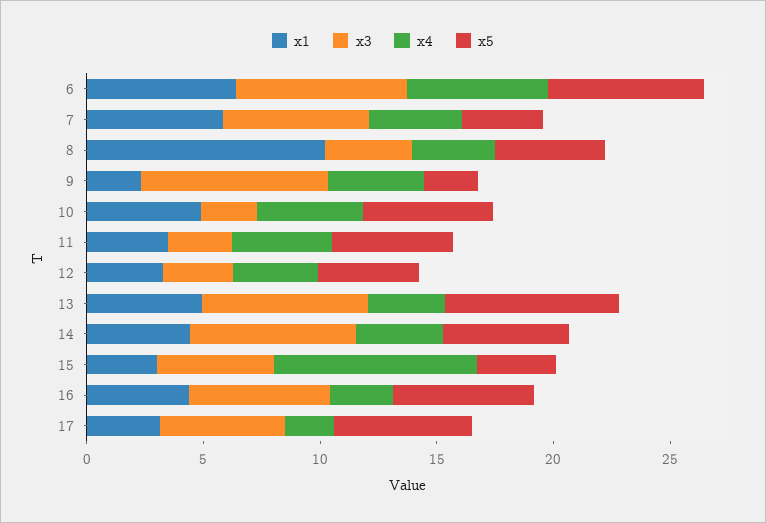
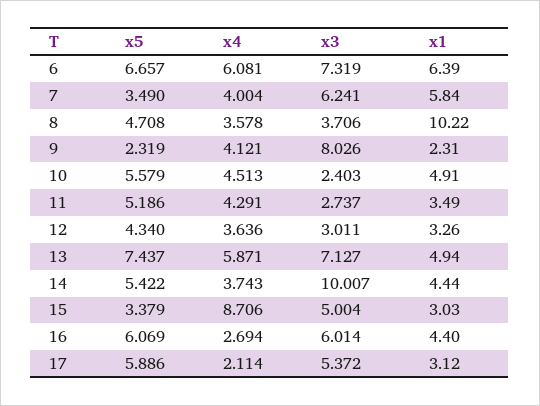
  {
    "x1": {
      "6": 6.39,
      "7": 5.84,
      "8": 10.22,
      "9": 2.31,
      "10": 4.91,
      "11": 3.49,
      "12": 3.26,
      "13": 4.94,
      "14": 4.44,
      "15": 3.03,
      "16": 4.4,
      "17": 3.12
    },
    "x3": {
      "6": 7.319,
      "7": 6.241,
      "8": 3.706,
      "9": 8.026,
      "10": 2.403,
      "11": 2.737,
      "12": 3.011,
      "13": 7.127,
-     "14": 7,
+     "14": 10.007,
      "15": 5.004,
      "16": 6.014,
      "17": 5.372
    },
    "x4": {
      "6": 6.081,
      "7": 4.004,
      "8": 3.578,
      "9": 4.121,
      "10": 4.513,
      "11": 4.291,
      "12": 3.636,
-     "13": 3,
+     "13": 5.871,
      "14": 3.743,
      "15": 8.706,
      "16": 2.694,
      "17": 2.114
    },
    "x5": {
      "6": 6.657,
      "7": 3.49,
      "8": 4.708,
      "9": 2.319,
      "10": 5.579,
      "11": 5.186,
      "12": 4.34,
      "13": 7.437,
      "14": 5.422,
      "15": 3.379,
      "16": 6.069,
      "17": 5.886
    }
  }

